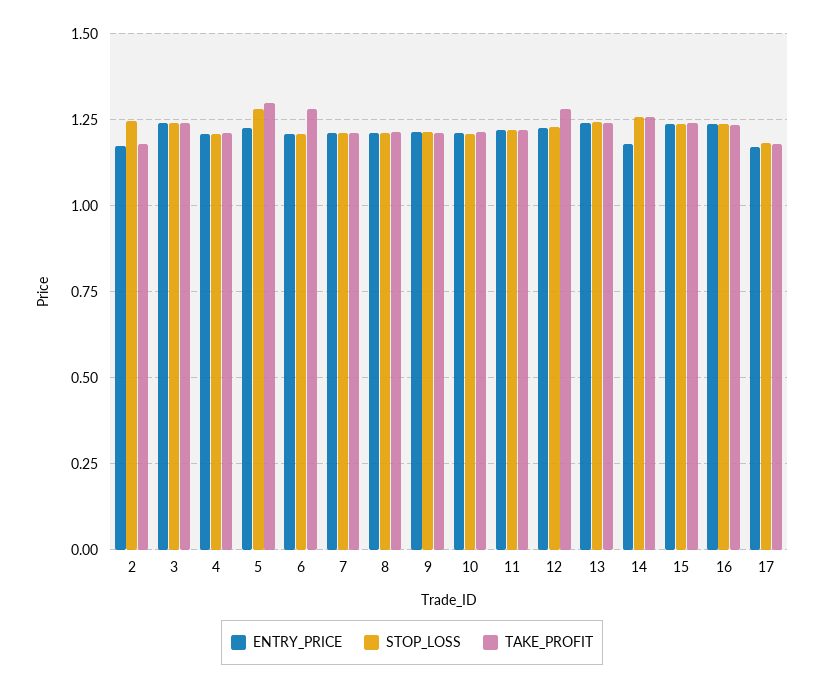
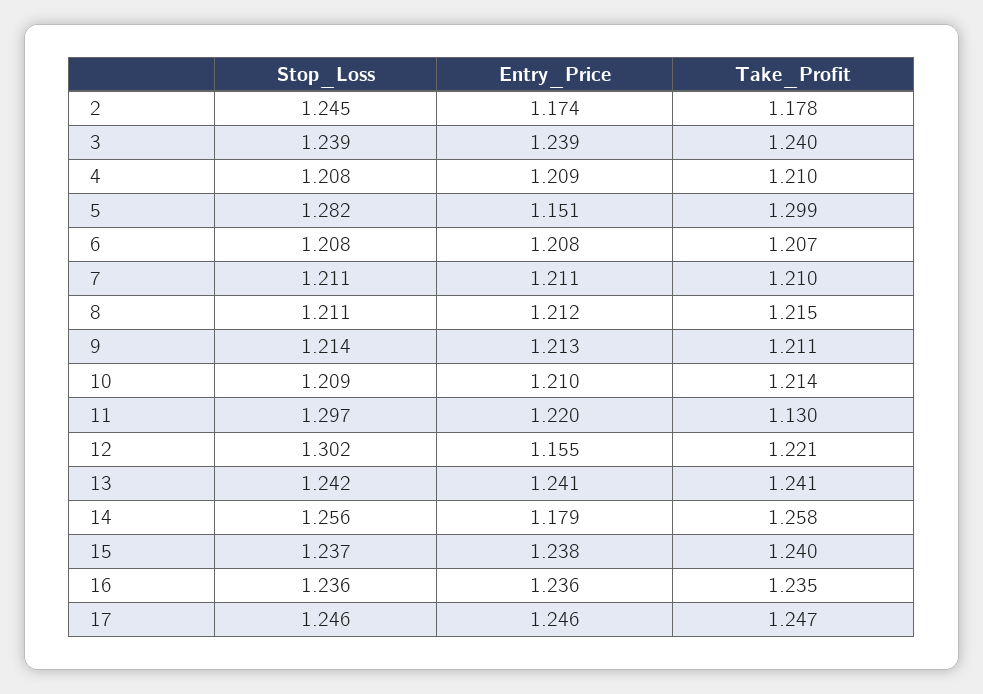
  {
    "ENTRY_PRICE": {
      "2": 1.174,
      "3": 1.239,
      "4": 1.209,
-     "5": 1.225,
+     "5": 1.151,
      "6": 1.208,
      "7": 1.211,
      "8": 1.212,
      "9": 1.213,
      "10": 1.21,
      "11": 1.22,
-     "12": 1.225,
+     "12": 1.155,
      "13": 1.241,
      "14": 1.179,
      "15": 1.238,
      "16": 1.236,
-     "17": 1.175
+     "17": 1.246
    },
    "STOP_LOSS": {
      "2": 1.245,
      "3": 1.239,
      "4": 1.208,
      "5": 1.282,
      "6": 1.208,
      "7": 1.211,
      "8": 1.211,
      "9": 1.214,
      "10": 1.209,
-     "11": 1.225,
+     "11": 1.297,
-     "12": 1.225,
+     "12": 1.302,
      "13": 1.242,
      "14": 1.256,
      "15": 1.237,
      "16": 1.236,
-     "17": 1.175
+     "17": 1.246
    },
    "TAKE_PROFIT": {
      "2": 1.178,
      "3": 1.24,
      "4": 1.21,
      "5": 1.299,
-     "6": 1.275,
+     "6": 1.207,
      "7": 1.21,
      "8": 1.215,
      "9": 1.211,
      "10": 1.214,
-     "11": 1.225,
+     "11": 1.13,
-     "12": 1.275,
+     "12": 1.221,
      "13": 1.241,
      "14": 1.258,
      "15": 1.24,
      "16": 1.235,
-     "17": 1.175
+     "17": 1.247
    }
  }

